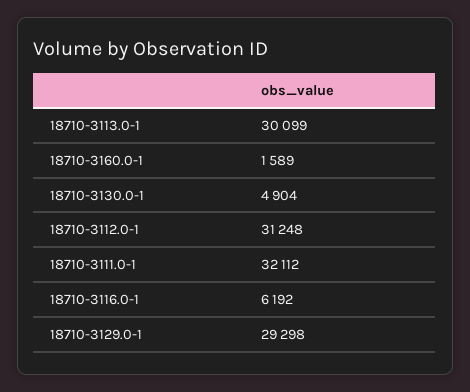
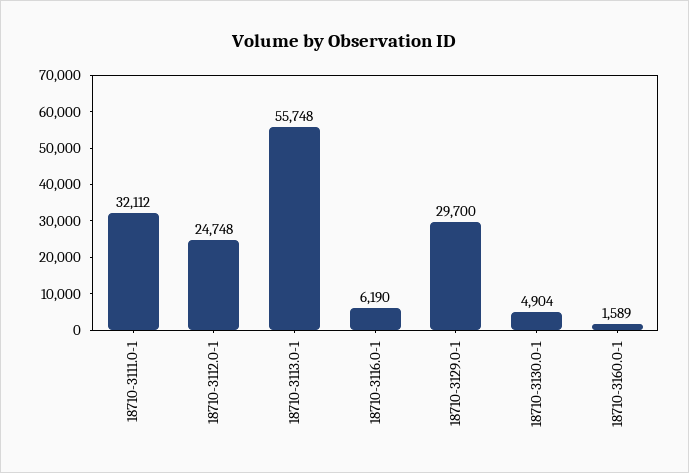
  {
-   "18710-3113.0-1": 30099,
+   "18710-3113.0-1": 55748,
    "18710-3160.0-1": 1589,
    "18710-3130.0-1": 4904,
-   "18710-3112.0-1": 31248,
+   "18710-3112.0-1": 24748,
    "18710-3111.0-1": 32112,
-   "18710-3116.0-1": 6192,
+   "18710-3116.0-1": 6190,
-   "18710-3129.0-1": 29298
+   "18710-3129.0-1": 29700
  }

